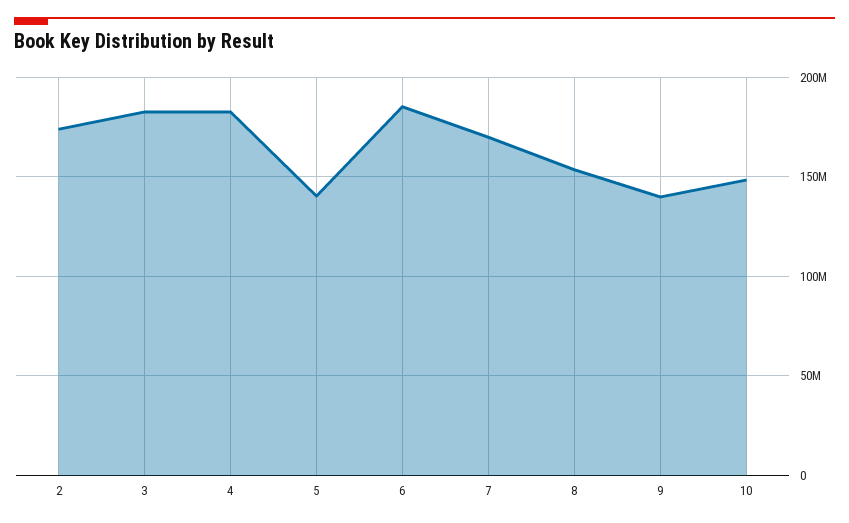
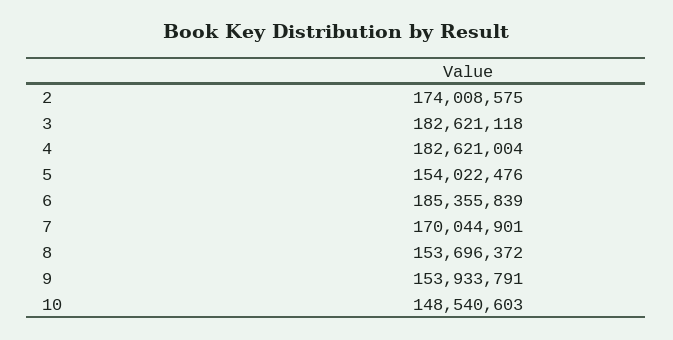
  {
    "2": 174008575,
    "3": 182621118,
    "4": 182621004,
-   "5": 140000000,
+   "5": 154022476,
    "6": 185355839,
    "7": 170044901,
    "8": 153696372,
-   "9": 140000000,
+   "9": 153933791,
    "10": 148540603
  }

